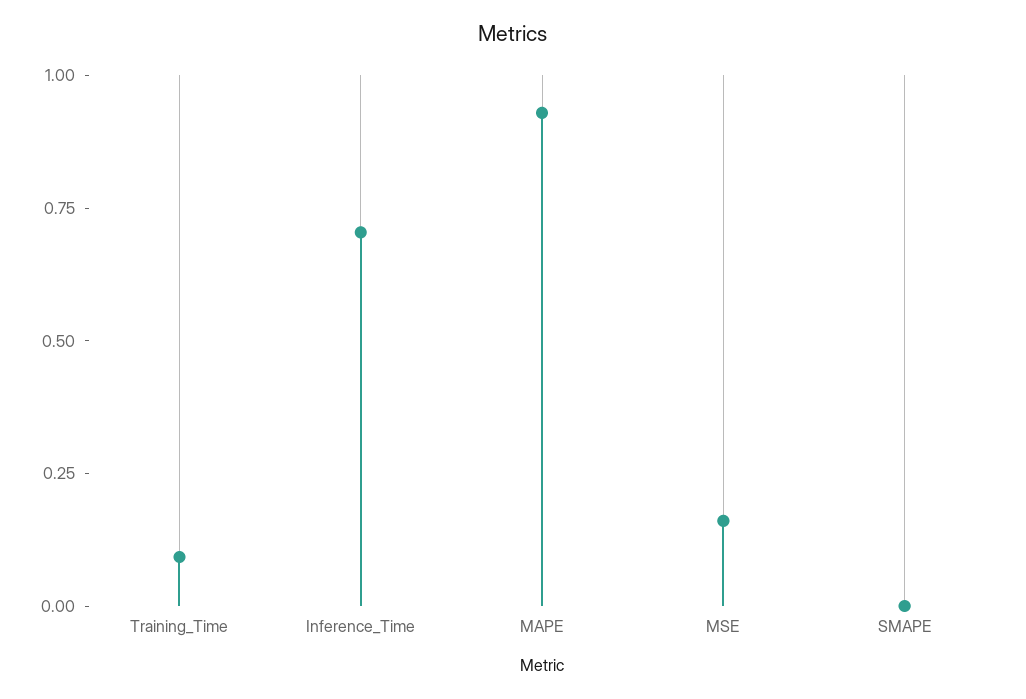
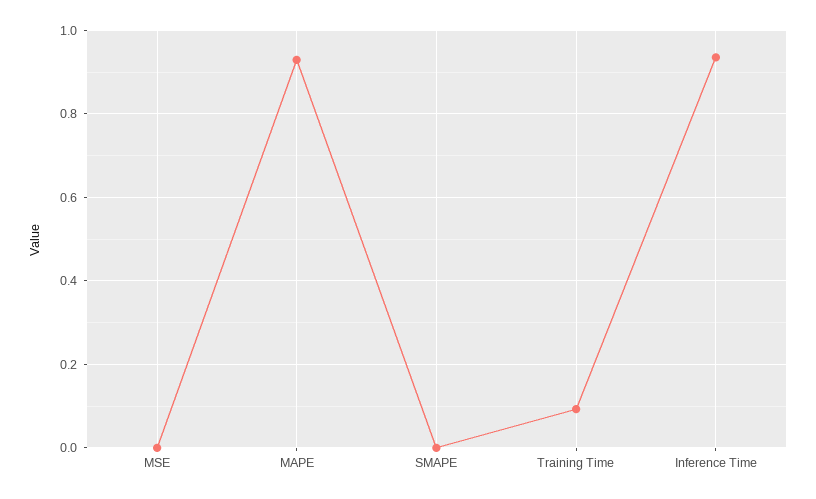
  {
    "Training_Time": 0.1,
-   "Inference_Time": 0.7,
+   "Inference_Time": 0.94,
    "MAPE": 0.92,
-   "MSE": 0.15,
+   "MSE": 0,
    "SMAPE": 0
  }

